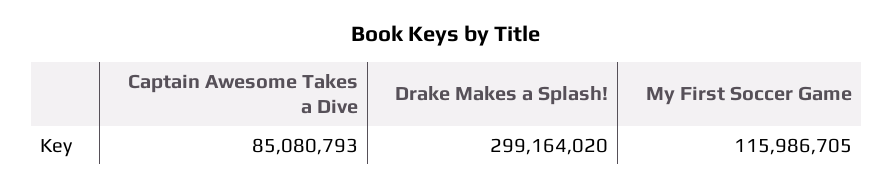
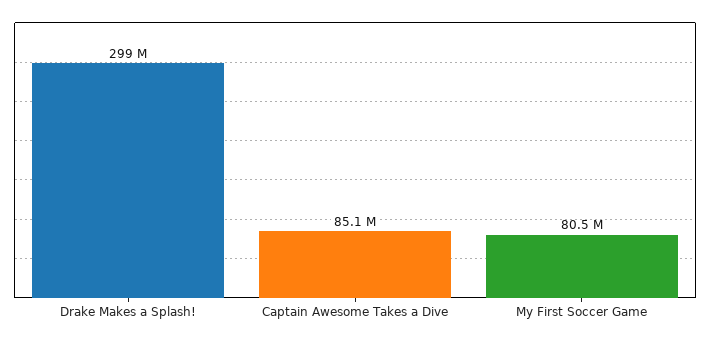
  {
    "Captain Awesome Takes a Dive": 85080793,
    "Drake Makes a Splash!": 299164020,
-   "My First Soccer Game": 115986705
+   "My First Soccer Game": 80500000
  }

